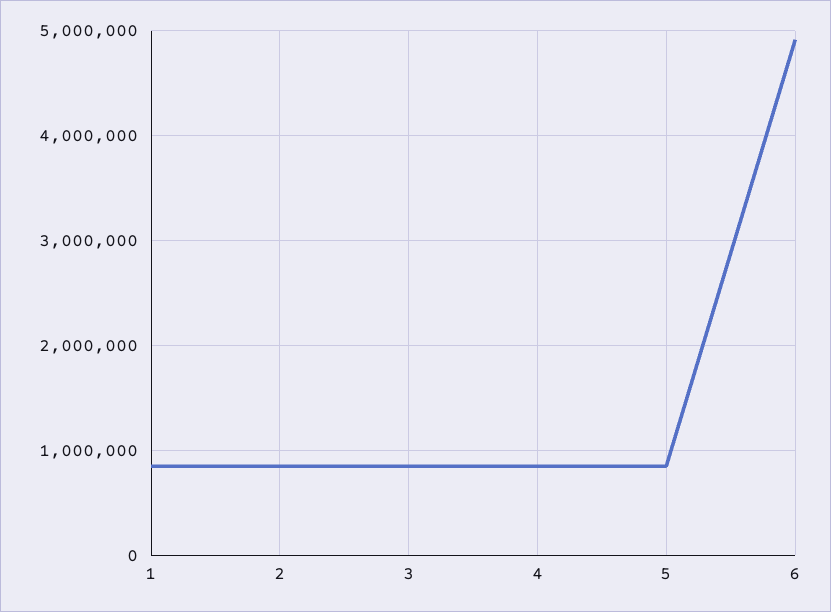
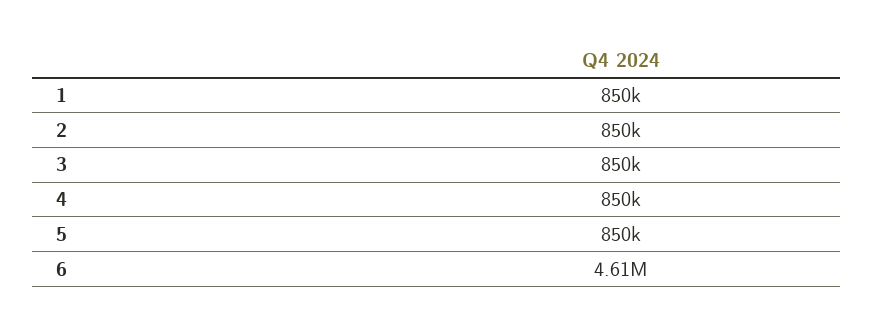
  {
    "1": 850000,
    "2": 850000,
    "3": 850000,
    "4": 850000,
    "5": 850000,
-   "6": 4900000
+   "6": 4610000
  }

